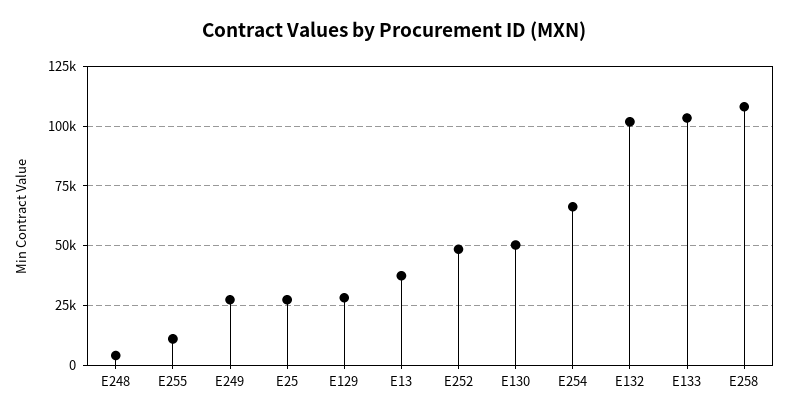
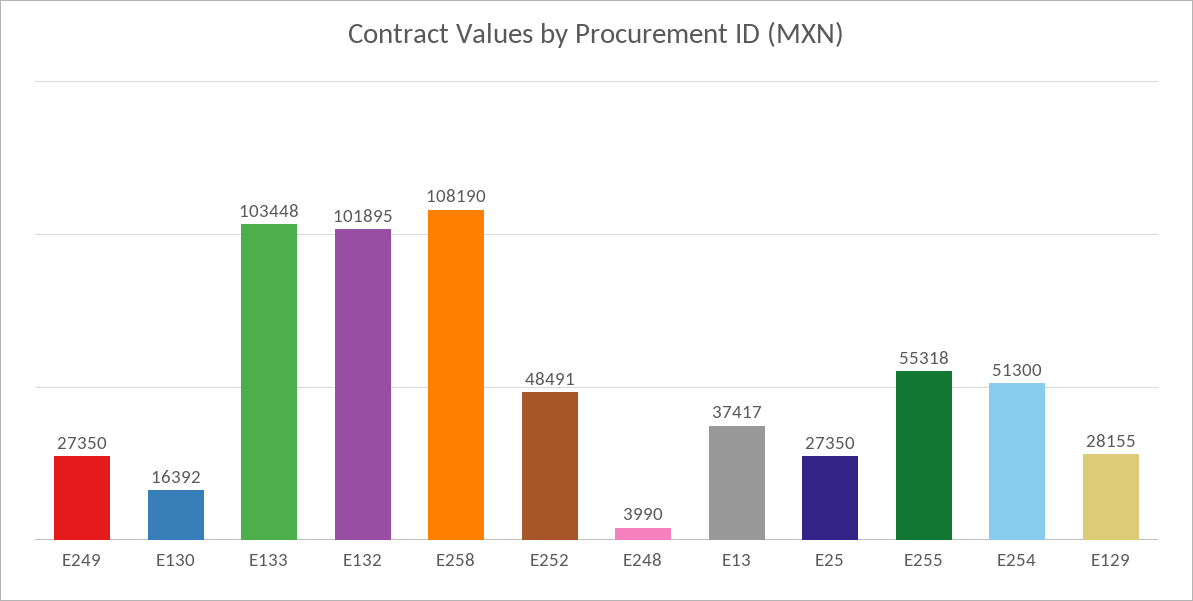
  {
    "E248": 3990,
-   "E255": 10000,
+   "E255": 55318,
    "E249": 27350,
    "E25": 27350,
    "E129": 28155,
    "E13": 37417,
    "E252": 48491,
-   "E130": 50000,
+   "E130": 16392,
-   "E254": 65000,
+   "E254": 51300,
    "E132": 101895,
    "E133": 103448,
    "E258": 108190
  }

